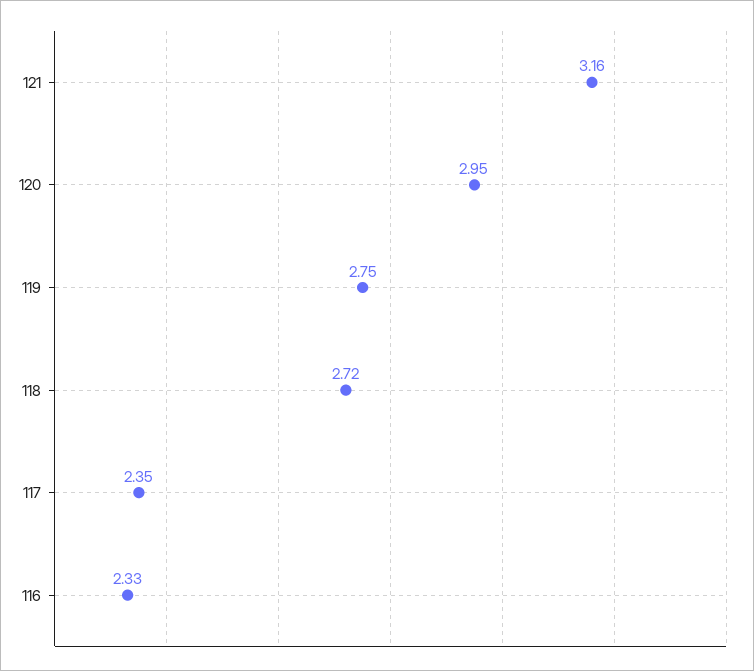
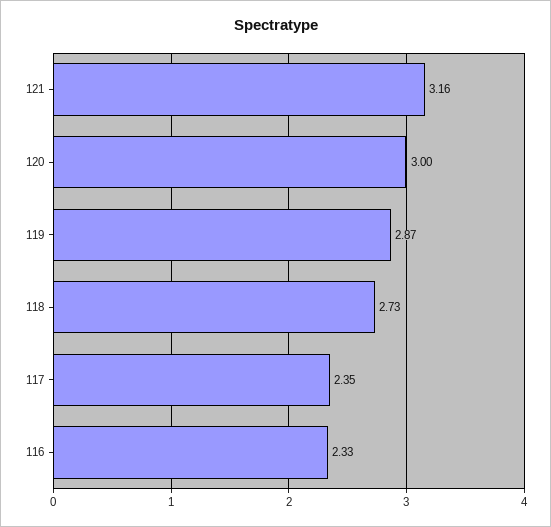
  {
    "121": 3.16,
-   "120": 2.95,
+   "120": 3,
-   "119": 2.75,
+   "119": 2.87,
-   "118": 2.72,
+   "118": 2.73,
    "117": 2.35,
    "116": 2.33
  }

